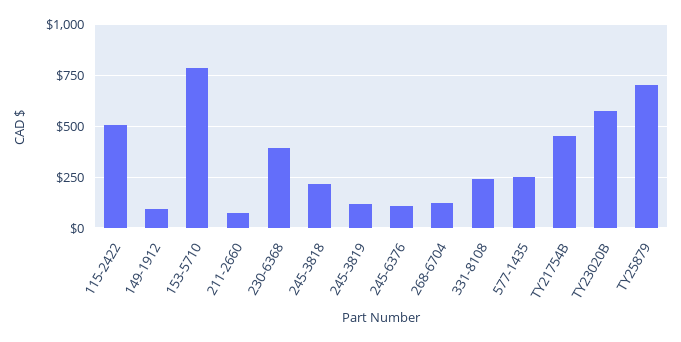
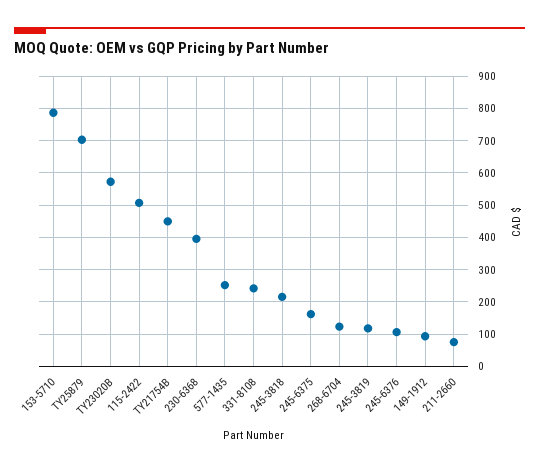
  {
    "115-2422": 500,
    "149-1912": 100,
    "153-5710": 780,
    "211-2660": 80,
    "230-6368": 400,
    "245-3818": 220,
    "245-3819": 120,
    "245-6376": 100,
    "268-6704": 120,
    "331-8108": 240,
    "577-1435": 260,
    "TY21754B": 440,
    "TY23020B": 580,
-   "TY25879": 700
+   "TY25879": 700,
+   "245-6375": 160
  }

